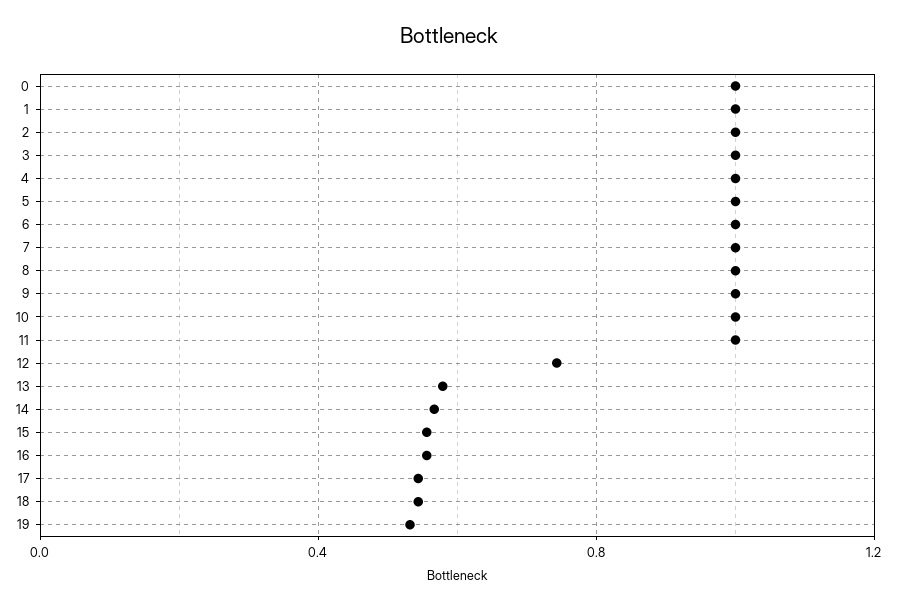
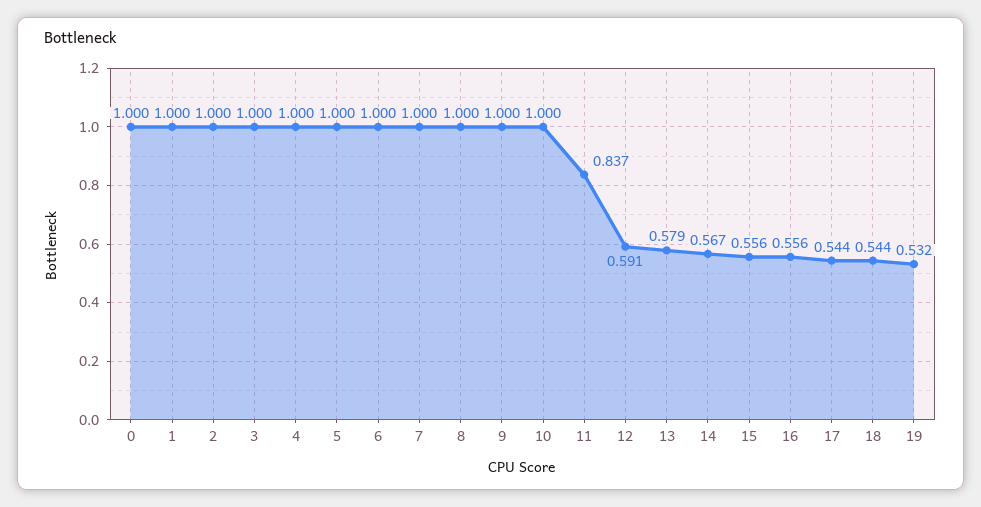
  {
    "0": 1,
    "1": 1,
    "2": 1,
    "3": 1,
    "4": 1,
    "5": 1,
    "6": 1,
    "7": 1,
    "8": 1,
    "9": 1,
    "10": 1,
-   "11": 1,
+   "11": 0.837,
-   "12": 0.75,
+   "12": 0.591,
    "13": 0.579,
    "14": 0.567,
    "15": 0.556,
    "16": 0.556,
    "17": 0.544,
    "18": 0.544,
    "19": 0.532
  }

